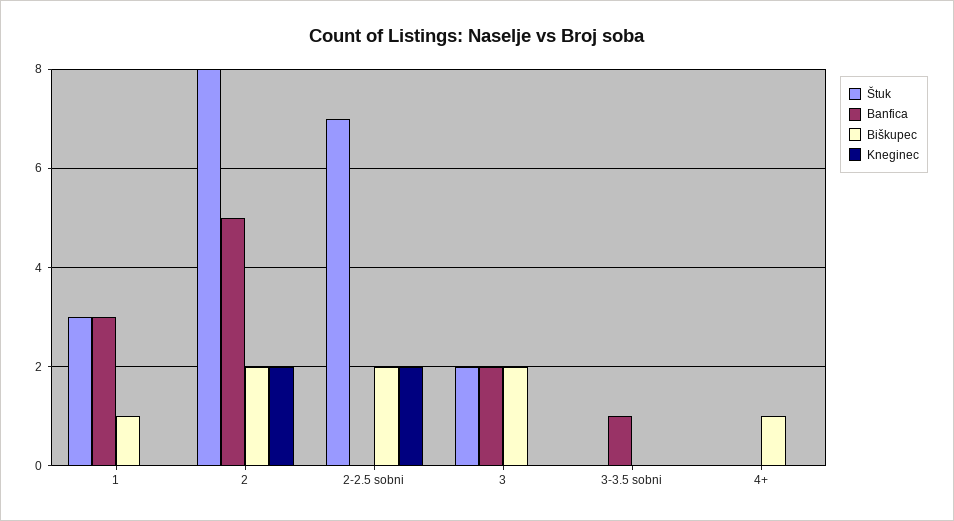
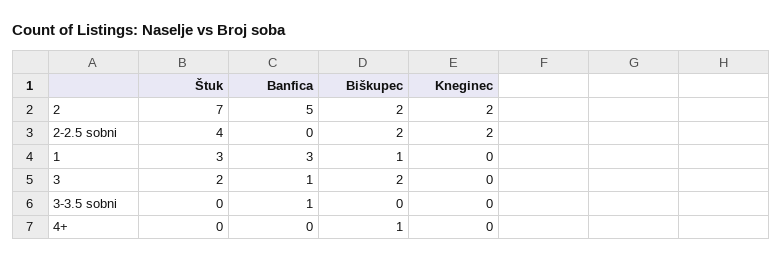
  {
    "Štuk": {
      "1": 3,
-     "2": 8,
+     "2": 7,
-     "2-2.5 sobni": 7,
+     "2-2.5 sobni": 4,
      "3": 2,
      "3-3.5 sobni": 0,
      "4+": 0
    },
    "Banfica": {
      "1": 3,
      "2": 5,
      "2-2.5 sobni": 0,
-     "3": 2,
+     "3": 1,
      "3-3.5 sobni": 1,
      "4+": 0
    },
    "Biškupec": {
      "1": 1,
      "2": 2,
      "2-2.5 sobni": 2,
      "3": 2,
      "3-3.5 sobni": 0,
      "4+": 1
    },
    "Kneginec": {
      "1": 0,
      "2": 2,
      "2-2.5 sobni": 2,
      "3": 0,
      "3-3.5 sobni": 0,
      "4+": 0
    }
  }

